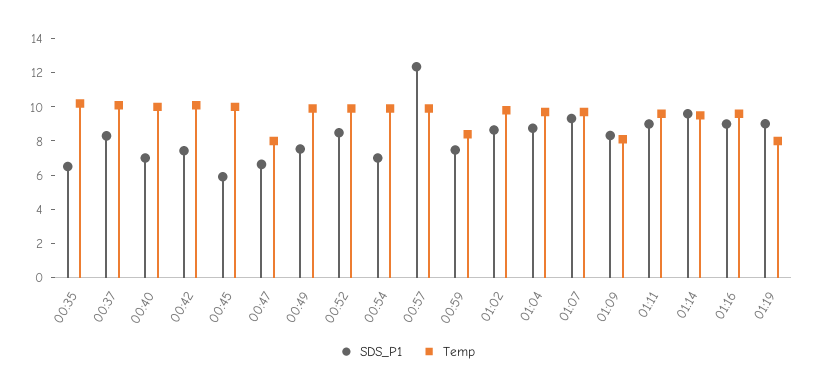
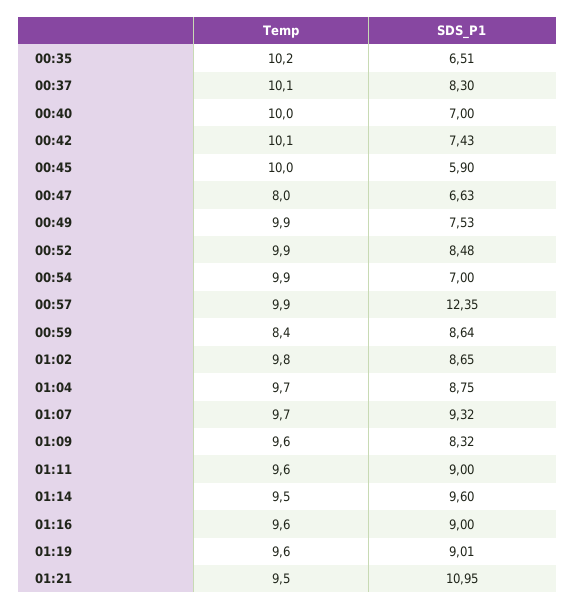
  {
    "SDS_P1": {
      "00:35": 6.51,
      "00:37": 8.3,
      "00:40": 7,
      "00:42": 7.43,
      "00:45": 5.9,
      "00:47": 6.63,
      "00:49": 7.53,
      "00:52": 8.48,
      "00:54": 7,
      "00:57": 12.35,
-     "00:59": 7.5,
+     "00:59": 8.64,
      "01:02": 8.65,
      "01:04": 8.75,
      "01:07": 9.32,
      "01:09": 8.32,
      "01:11": 9,
      "01:14": 9.6,
      "01:16": 9,
-     "01:19": 9.01
+     "01:19": 9.01,
+     "01:21": 10.95
    },
    "Temp": {
      "00:35": 10.2,
      "00:37": 10.1,
      "00:40": 10,
      "00:42": 10.1,
      "00:45": 10,
      "00:47": 8,
      "00:49": 9.9,
      "00:52": 9.9,
      "00:54": 9.9,
      "00:57": 9.9,
      "00:59": 8.4,
      "01:02": 9.8,
      "01:04": 9.7,
      "01:07": 9.7,
-     "01:09": 8,
+     "01:09": 9.6,
      "01:11": 9.6,
      "01:14": 9.5,
      "01:16": 9.6,
-     "01:19": 8
+     "01:19": 9.6,
+     "01:21": 9.5
    }
  }

